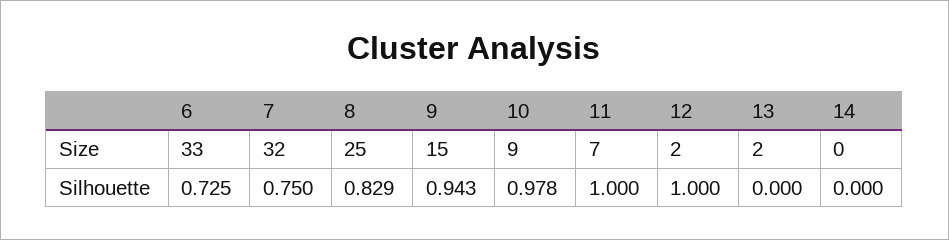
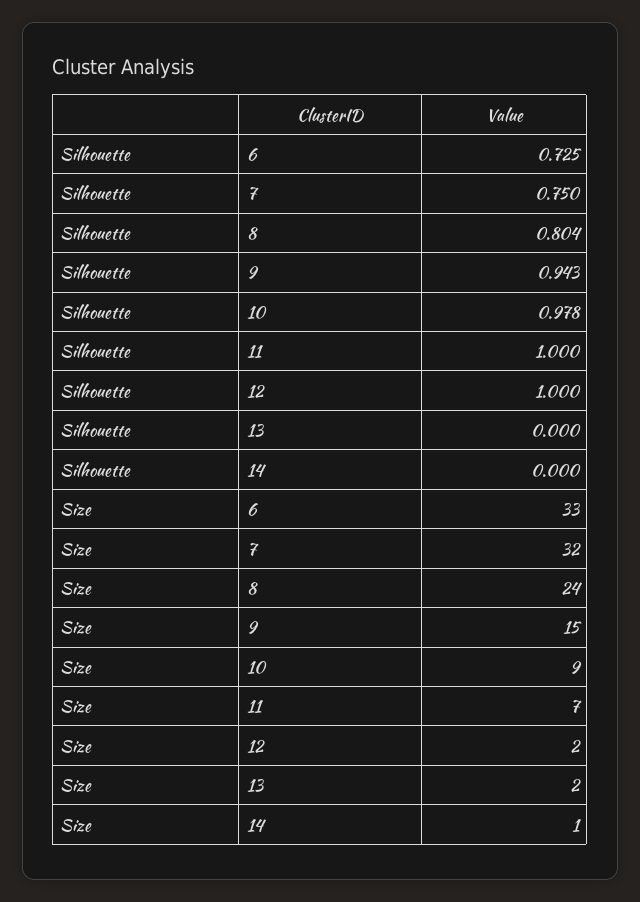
  {
    "6": {
      "Size": 33,
      "Silhouette": 0.725
    },
    "7": {
      "Size": 32,
      "Silhouette": 0.75
    },
    "8": {
-     "Size": 25,
+     "Size": 24,
-     "Silhouette": 0.829
+     "Silhouette": 0.804
    },
    "9": {
      "Size": 15,
      "Silhouette": 0.943
    },
    "10": {
      "Size": 9,
      "Silhouette": 0.978
    },
    "11": {
      "Size": 7,
      "Silhouette": 1
    },
    "12": {
      "Size": 2,
      "Silhouette": 1
    },
    "13": {
      "Size": 2,
      "Silhouette": 0
    },
    "14": {
-     "Size": 0,
+     "Size": 1,
      "Silhouette": 0
    }
  }

